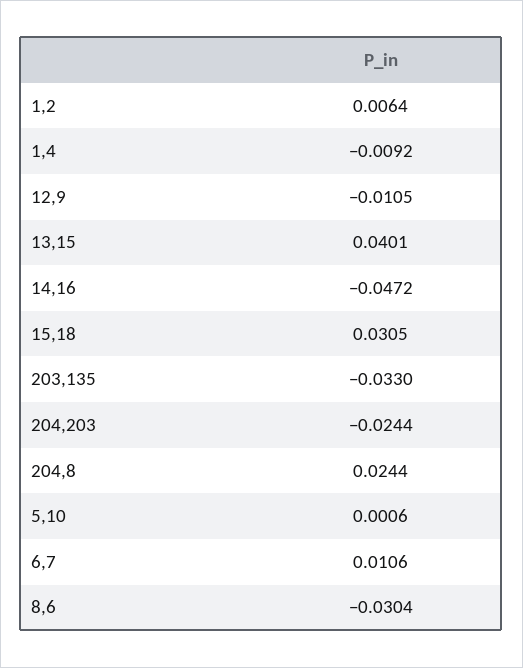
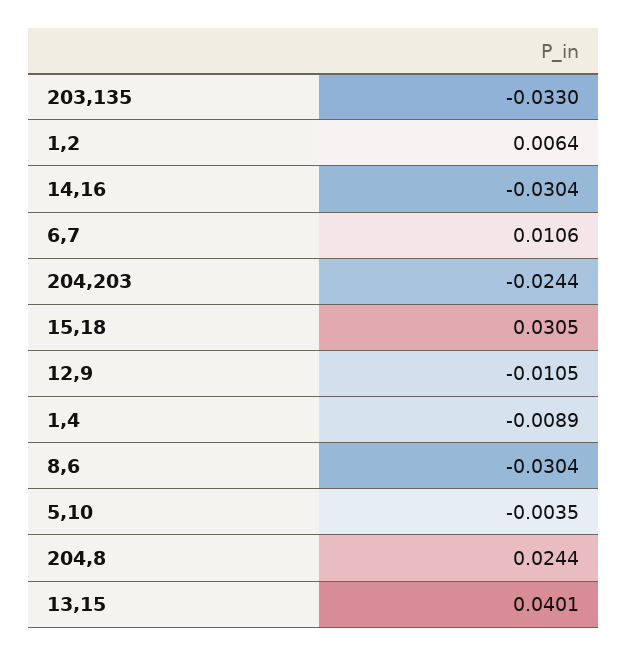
  {
    "1,2": 0.0064,
-   "1,4": -0.0092,
+   "1,4": -0.0089,
    "12,9": -0.0105,
    "13,15": 0.0401,
-   "14,16": -0.0472,
+   "14,16": -0.0304,
    "15,18": 0.0305,
    "203,135": -0.033,
    "204,203": -0.0244,
    "204,8": 0.0244,
-   "5,10": 0.0006,
+   "5,10": -0.0035,
    "6,7": 0.0106,
    "8,6": -0.0304
  }

